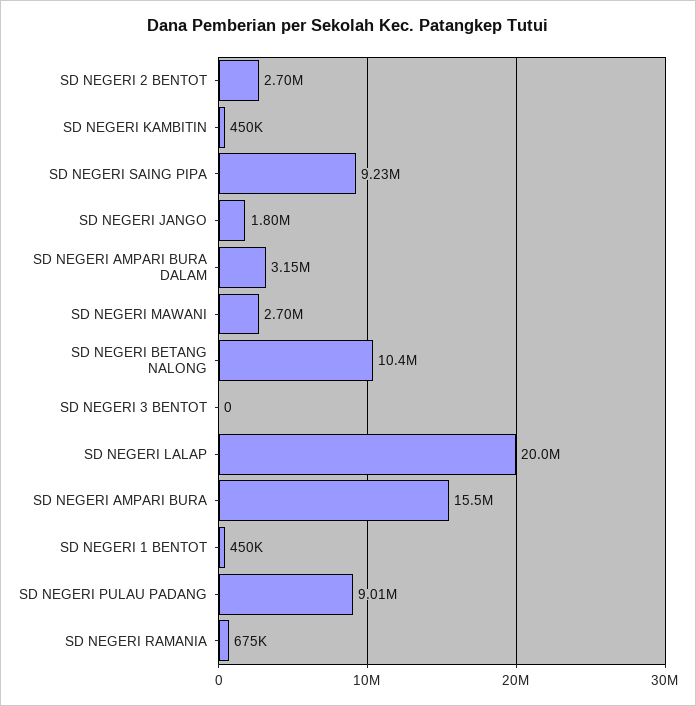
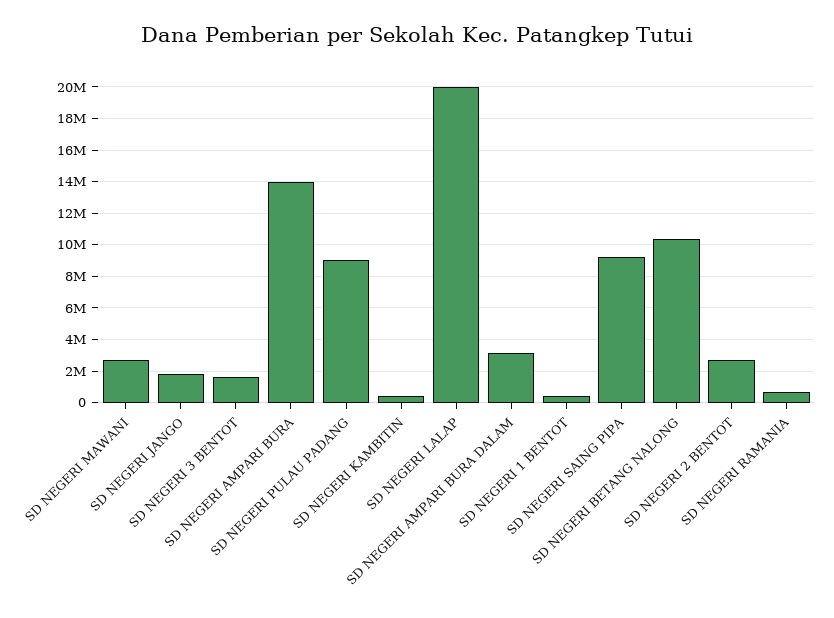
  {
    "SD NEGERI 2 BENTOT": 2700000,
    "SD NEGERI KAMBITIN": 450000,
    "SD NEGERI SAING PIPA": 9230000,
    "SD NEGERI JANGO": 1800000,
    "SD NEGERI AMPARI BURA DALAM": 3150000,
    "SD NEGERI MAWANI": 2700000,
    "SD NEGERI BETANG NALONG": 10400000,
-   "SD NEGERI 3 BENTOT": 0,
+   "SD NEGERI 3 BENTOT": 1500000,
    "SD NEGERI LALAP": 20000000,
-   "SD NEGERI AMPARI BURA": 15500000,
+   "SD NEGERI AMPARI BURA": 14000000,
    "SD NEGERI 1 BENTOT": 450000,
    "SD NEGERI PULAU PADANG": 9010000,
    "SD NEGERI RAMANIA": 675000
  }

